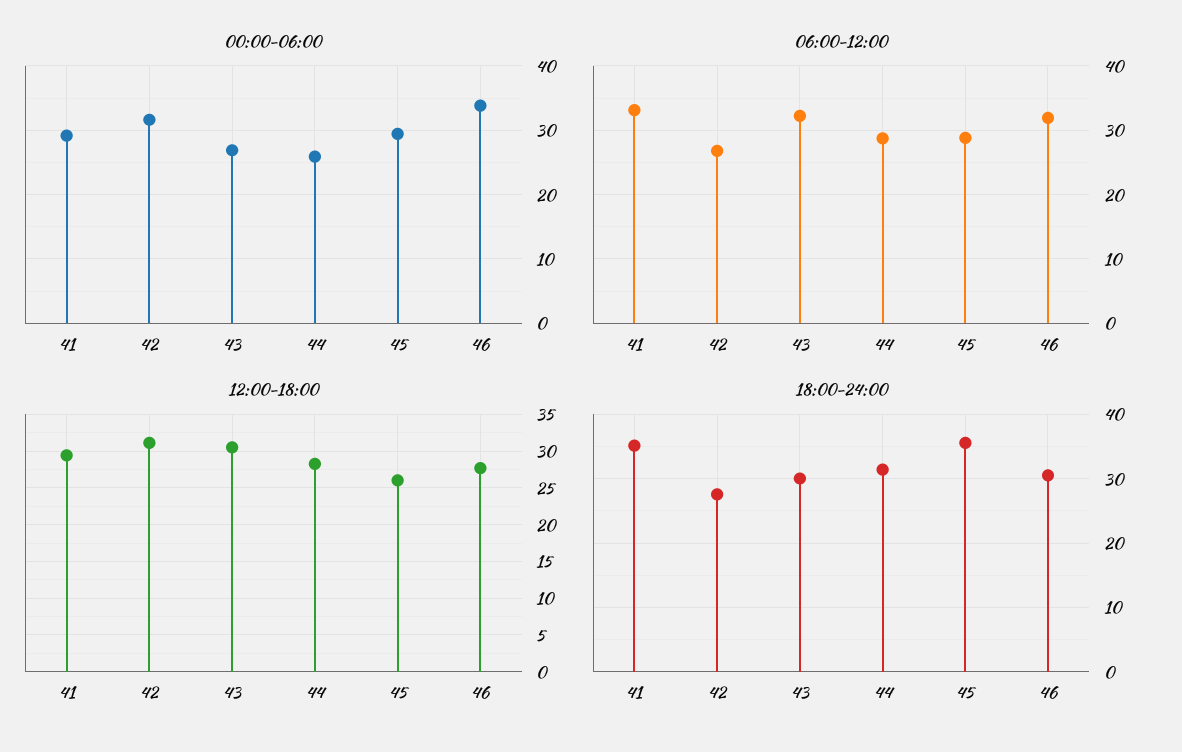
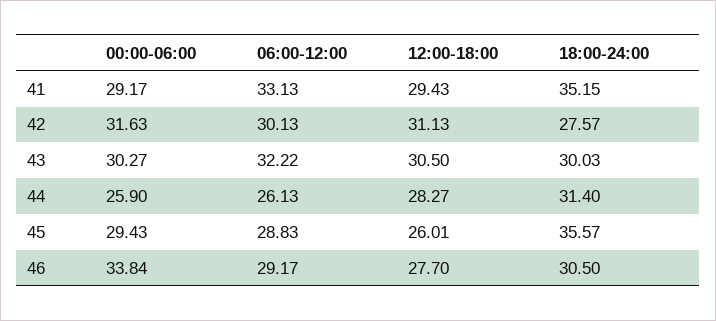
  {
    "00:00-06:00": {
      "41": 29.17,
      "42": 31.63,
-     "43": 27,
+     "43": 30.27,
      "44": 25.9,
      "45": 29.43,
      "46": 33.84
    },
    "06:00-12:00": {
      "41": 33.13,
-     "42": 27,
+     "42": 30.13,
      "43": 32.22,
-     "44": 29,
+     "44": 26.13,
      "45": 28.83,
-     "46": 32
+     "46": 29.17
    },
    "12:00-18:00": {
      "41": 29.43,
      "42": 31.13,
      "43": 30.5,
      "44": 28.27,
      "45": 26.01,
      "46": 27.7
    },
    "18:00-24:00": {
      "41": 35.15,
      "42": 27.57,
      "43": 30.03,
      "44": 31.4,
      "45": 35.57,
      "46": 30.5
    }
  }

